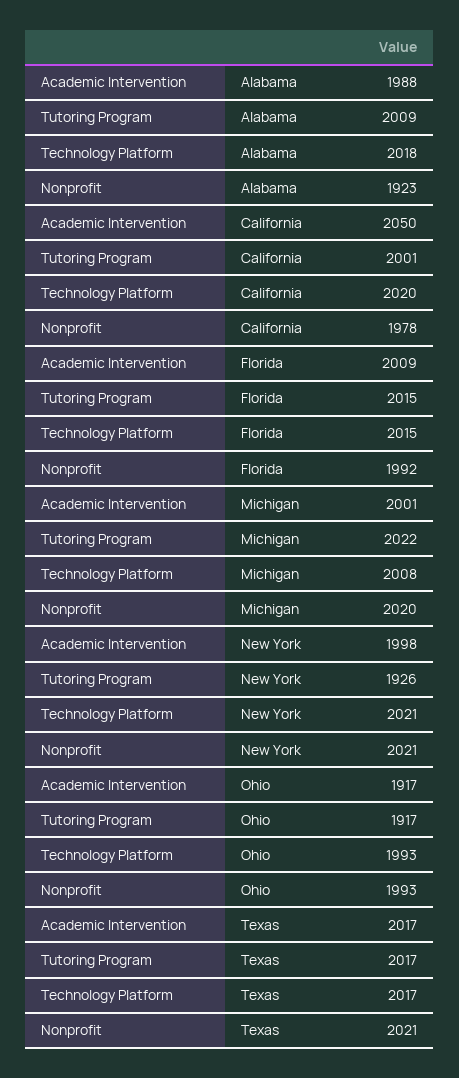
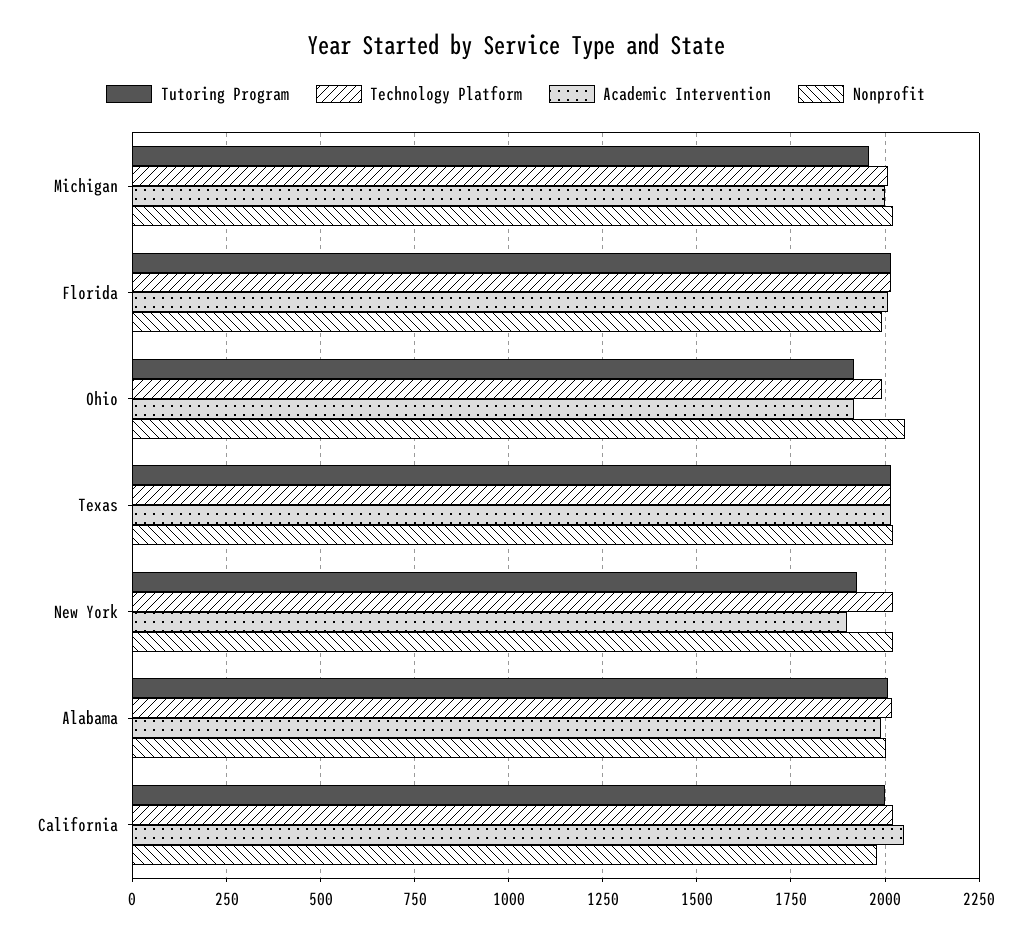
  {
    "Academic Intervention": {
      "Alabama": 1988,
      "California": 2050,
      "Florida": 2009,
      "Michigan": 2001,
-     "New York": 1998,
+     "New York": 1900,
      "Ohio": 1917,
      "Texas": 2017
    },
    "Tutoring Program": {
      "Alabama": 2009,
      "California": 2001,
      "Florida": 2015,
-     "Michigan": 2022,
+     "Michigan": 1950,
      "New York": 1926,
      "Ohio": 1917,
      "Texas": 2017
    },
    "Technology Platform": {
      "Alabama": 2018,
      "California": 2020,
      "Florida": 2015,
      "Michigan": 2008,
      "New York": 2021,
      "Ohio": 1993,
      "Texas": 2017
    },
    "Nonprofit": {
-     "Alabama": 1923,
+     "Alabama": 2000,
      "California": 1978,
      "Florida": 1992,
      "Michigan": 2020,
      "New York": 2021,
-     "Ohio": 1993,
+     "Ohio": 2050,
      "Texas": 2021
    }
  }

